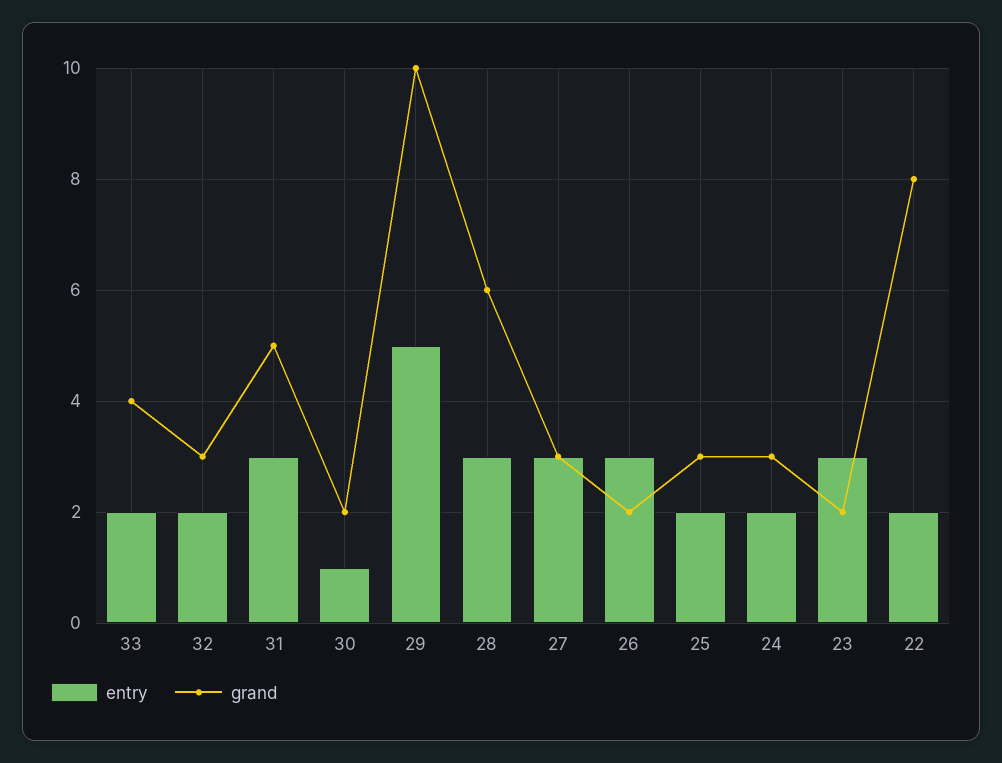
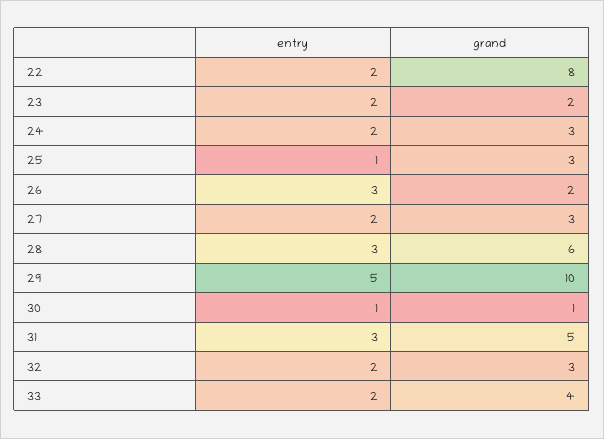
  {
    "entry": {
      "33": 2,
      "32": 2,
      "31": 3,
      "30": 1,
      "29": 5,
      "28": 3,
-     "27": 3,
+     "27": 2,
      "26": 3,
-     "25": 2,
+     "25": 1,
      "24": 2,
-     "23": 3,
+     "23": 2,
      "22": 2
    },
    "grand": {
      "33": 4,
      "32": 3,
      "31": 5,
-     "30": 2,
+     "30": 1,
      "29": 10,
      "28": 6,
      "27": 3,
      "26": 2,
      "25": 3,
      "24": 3,
      "23": 2,
      "22": 8
    }
  }

